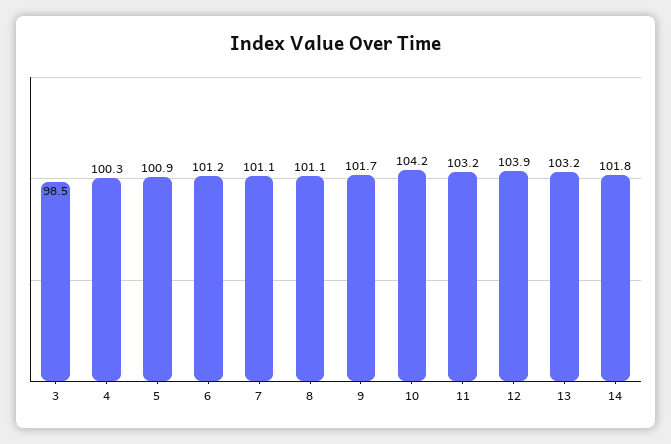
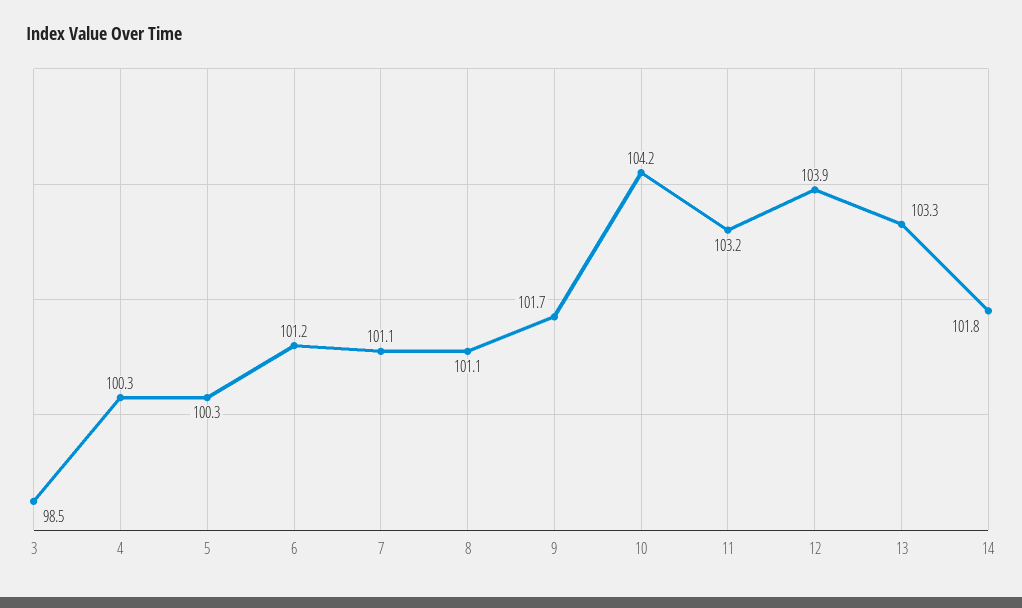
  {
    "3": 98.5,
    "4": 100.3,
-   "5": 100.9,
+   "5": 100.3,
    "6": 101.2,
    "7": 101.1,
    "8": 101.1,
    "9": 101.7,
    "10": 104.2,
    "11": 103.2,
    "12": 103.9,
-   "13": 103.2,
+   "13": 103.3,
    "14": 101.8
  }

